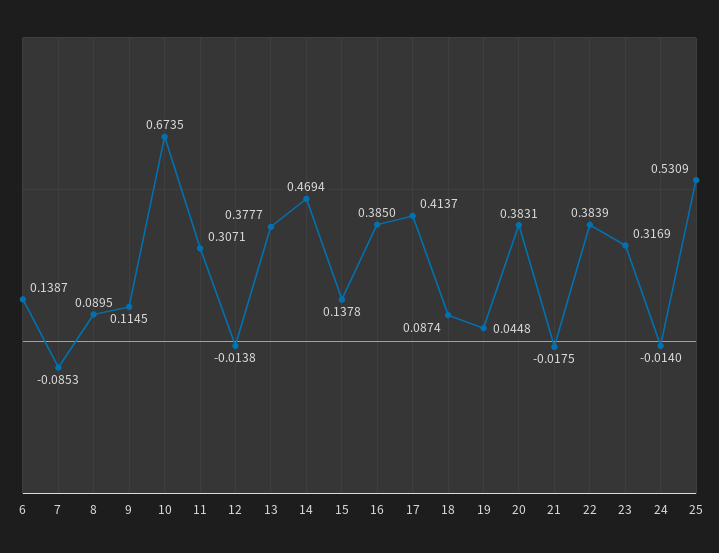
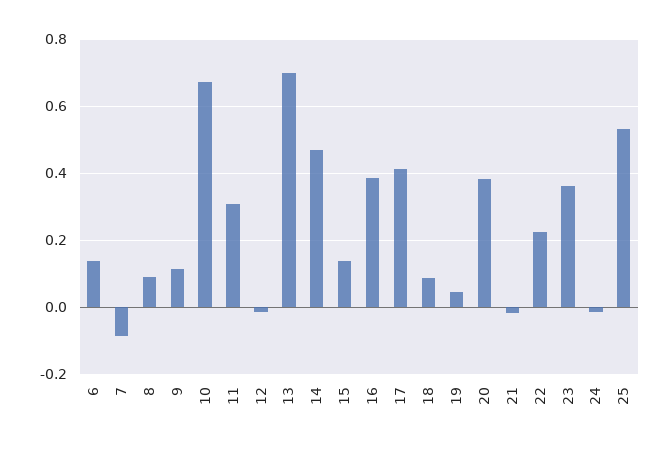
  {
    "6": 0.1387,
    "7": -0.0853,
    "8": 0.0895,
    "9": 0.1145,
    "10": 0.6735,
    "11": 0.3071,
    "12": -0.0138,
-   "13": 0.3777,
+   "13": 0.7,
    "14": 0.4694,
    "15": 0.1378,
    "16": 0.385,
    "17": 0.4137,
    "18": 0.0874,
    "19": 0.0448,
    "20": 0.3831,
    "21": -0.0175,
-   "22": 0.3839,
+   "22": 0.22,
-   "23": 0.3169,
+   "23": 0.36,
    "24": -0.014,
    "25": 0.5309
  }

